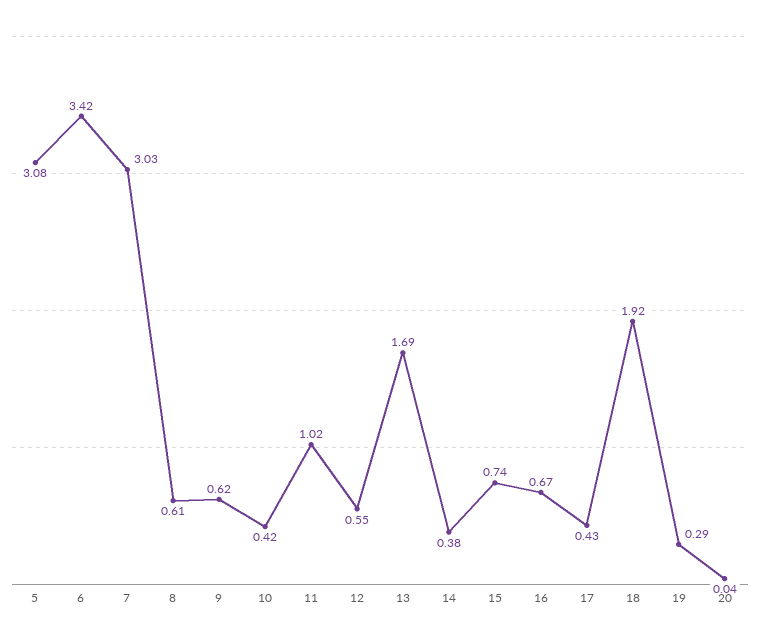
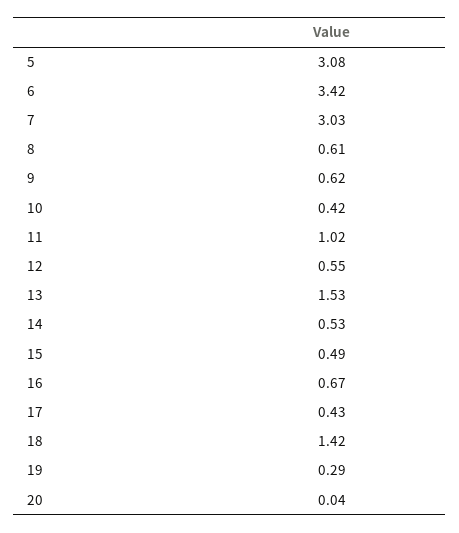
  {
    "5": 3.08,
    "6": 3.42,
    "7": 3.03,
    "8": 0.61,
    "9": 0.62,
    "10": 0.42,
    "11": 1.02,
    "12": 0.55,
-   "13": 1.69,
+   "13": 1.53,
-   "14": 0.38,
+   "14": 0.53,
-   "15": 0.74,
+   "15": 0.49,
    "16": 0.67,
    "17": 0.43,
-   "18": 1.92,
+   "18": 1.42,
    "19": 0.29,
    "20": 0.04
  }

